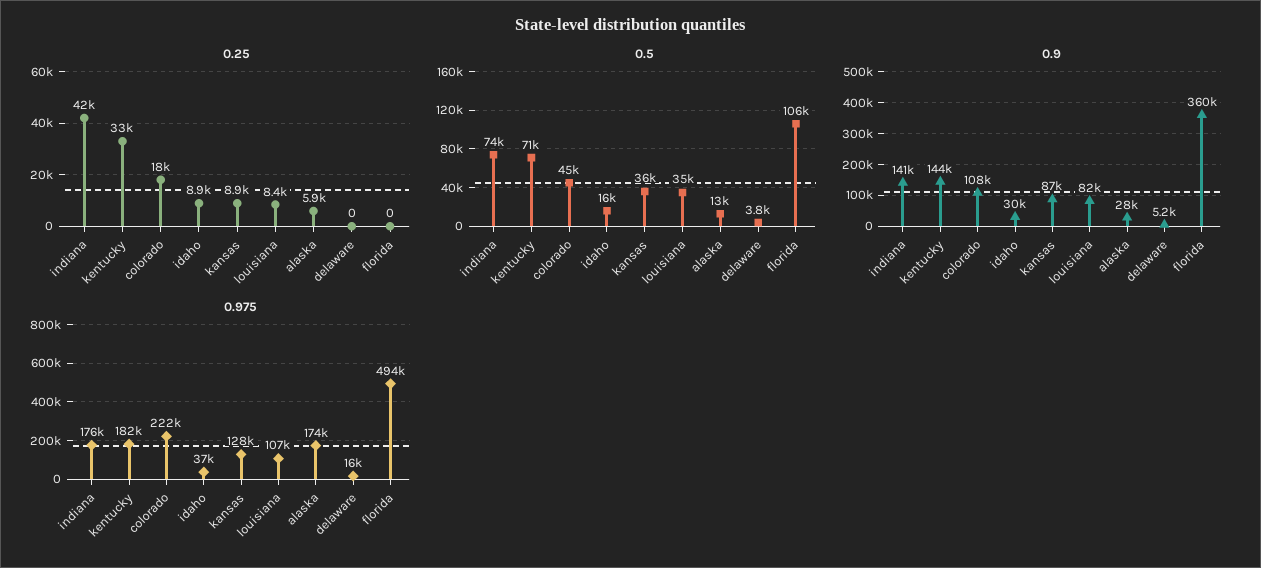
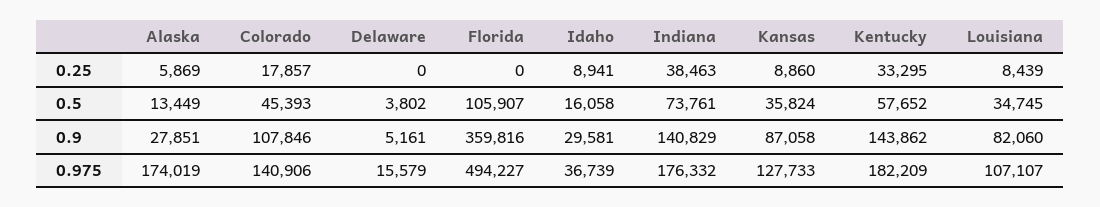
  {
    "0.25": {
-     "indiana": 42000,
+     "indiana": 38463,
      "kentucky": 33295,
      "colorado": 17857,
      "idaho": 8941,
      "kansas": 8860,
      "louisiana": 8439,
      "alaska": 5869,
      "delaware": 0,
      "florida": 0
    },
    "0.5": {
      "indiana": 73761,
-     "kentucky": 71000,
+     "kentucky": 57652,
      "colorado": 45393,
      "idaho": 16058,
      "kansas": 35824,
      "louisiana": 34745,
      "alaska": 13449,
      "delaware": 3802,
      "florida": 105907
    },
    "0.9": {
      "indiana": 140829,
      "kentucky": 143862,
      "colorado": 107846,
      "idaho": 29581,
      "kansas": 87058,
      "louisiana": 82060,
      "alaska": 27851,
      "delaware": 5161,
      "florida": 359816
    },
    "0.975": {
      "indiana": 176332,
      "kentucky": 182209,
-     "colorado": 222000,
+     "colorado": 140906,
      "idaho": 36739,
      "kansas": 127733,
      "louisiana": 107107,
      "alaska": 174019,
      "delaware": 15579,
      "florida": 494227
    }
  }

